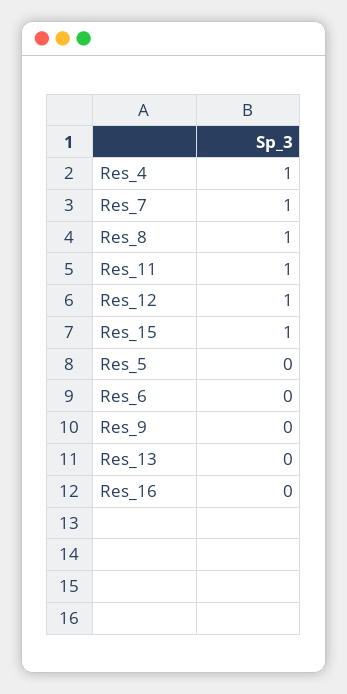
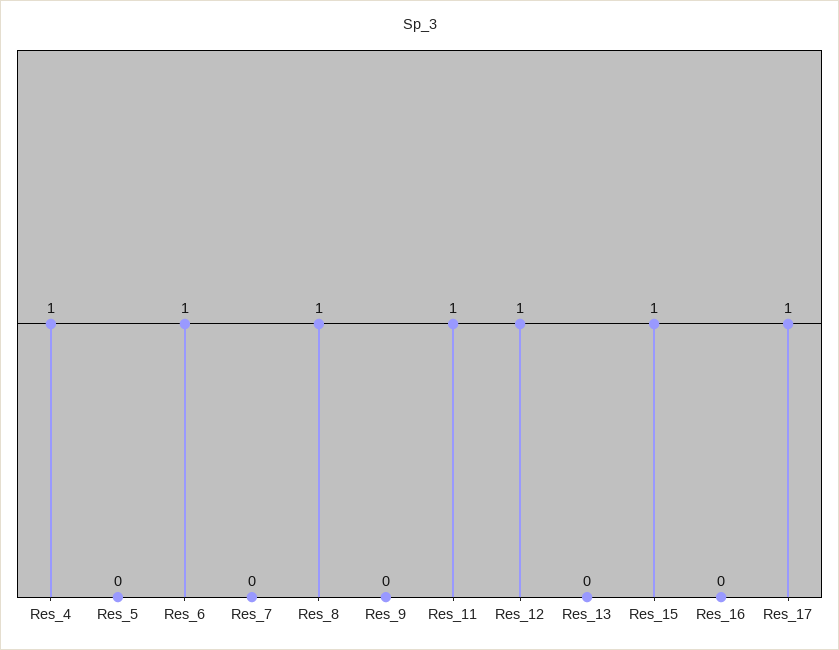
  {
    "Res_4": 1,
-   "Res_7": 1,
+   "Res_7": 0,
    "Res_8": 1,
    "Res_11": 1,
    "Res_12": 1,
    "Res_15": 1,
    "Res_5": 0,
-   "Res_6": 0,
+   "Res_6": 1,
    "Res_9": 0,
    "Res_13": 0,
-   "Res_16": 0
+   "Res_16": 0,
+   "Res_17": 1
  }

